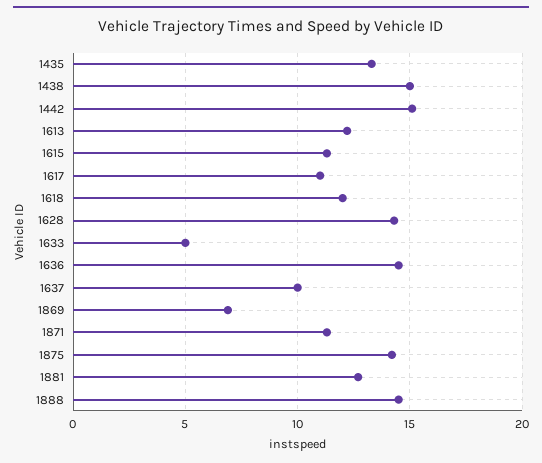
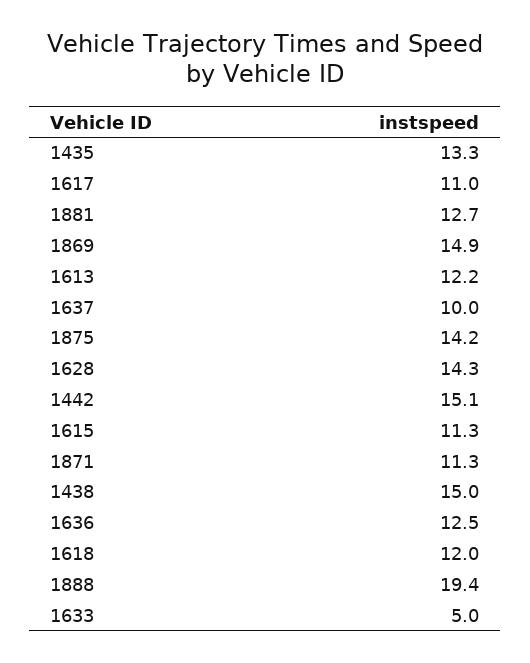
  {
    "1435": 13.3,
    "1438": 15,
    "1442": 15.1,
    "1613": 12.2,
    "1615": 11.3,
    "1617": 11,
    "1618": 12,
    "1628": 14.3,
    "1633": 5,
-   "1636": 14.5,
+   "1636": 12.5,
    "1637": 10,
-   "1869": 7,
+   "1869": 14.9,
    "1871": 11.3,
    "1875": 14.2,
    "1881": 12.7,
-   "1888": 14.5
+   "1888": 19.4
  }

